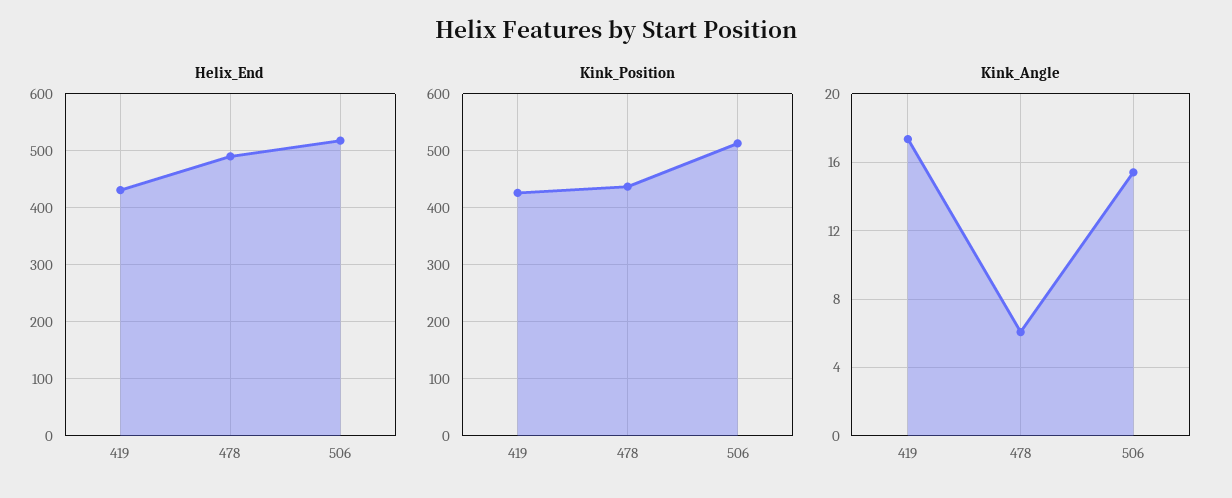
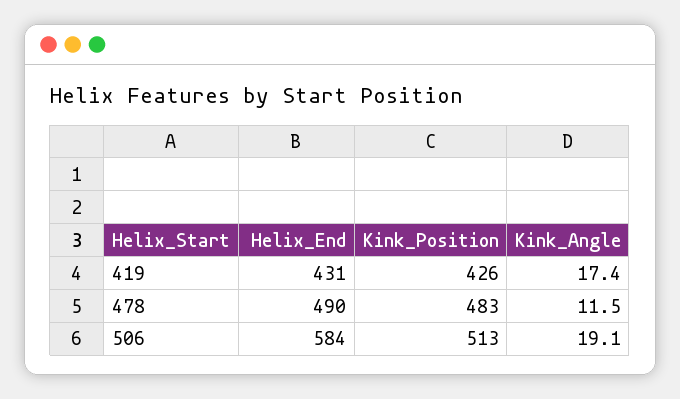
  {
    "Helix_End": {
      "419": 431,
      "478": 490,
-     "506": 520
+     "506": 584
    },
    "Kink_Position": {
      "419": 426,
-     "478": 440,
+     "478": 483,
      "506": 513
    },
    "Kink_Angle": {
      "419": 17.4,
-     "478": 6,
+     "478": 11.5,
-     "506": 15.5
+     "506": 19.1
    }
  }

